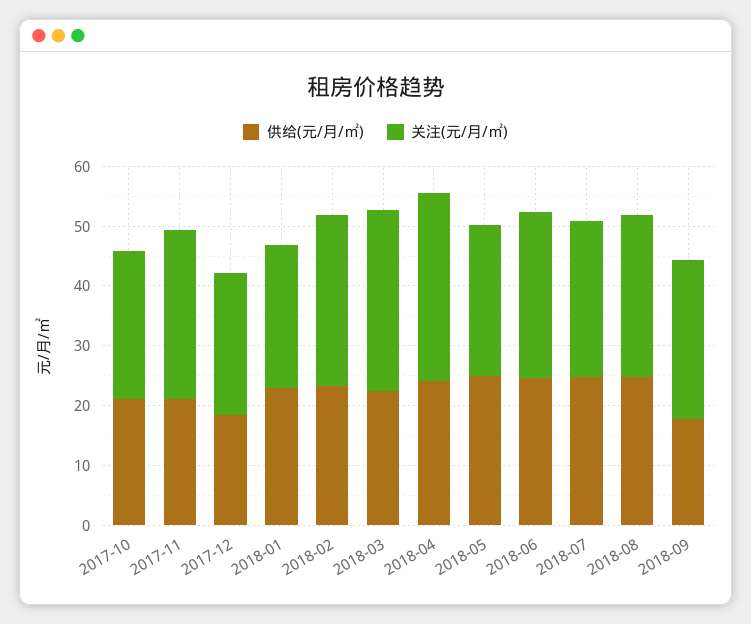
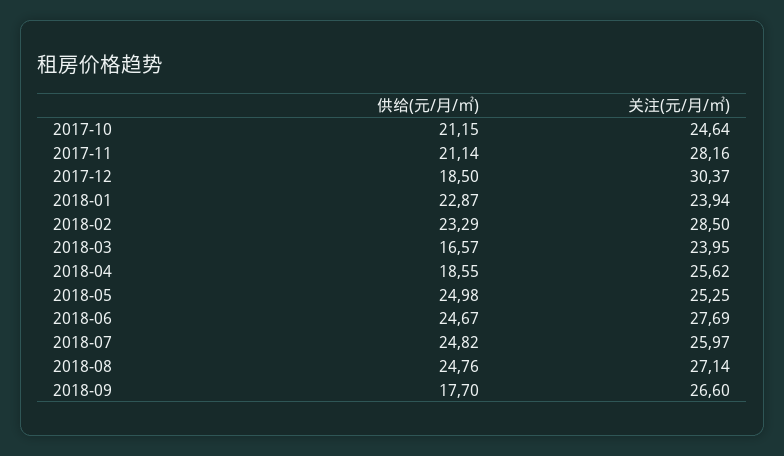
  {
    "供给(元/月/㎡)": {
      "2017-10": 21.15,
      "2017-11": 21.14,
      "2017-12": 18.5,
      "2018-01": 22.87,
      "2018-02": 23.29,
-     "2018-03": 22,
+     "2018-03": 16.57,
-     "2018-04": 24,
+     "2018-04": 18.55,
      "2018-05": 24.98,
      "2018-06": 24.67,
      "2018-07": 24.82,
      "2018-08": 24.76,
      "2018-09": 17.7
    },
    "关注(元/月/㎡)": {
      "2017-10": 24.64,
      "2017-11": 28.16,
-     "2017-12": 24,
+     "2017-12": 30.37,
      "2018-01": 23.94,
      "2018-02": 28.5,
-     "2018-03": 30,
+     "2018-03": 23.95,
-     "2018-04": 32,
+     "2018-04": 25.62,
      "2018-05": 25.25,
      "2018-06": 27.69,
      "2018-07": 25.97,
      "2018-08": 27.14,
      "2018-09": 26.6
    }
  }

